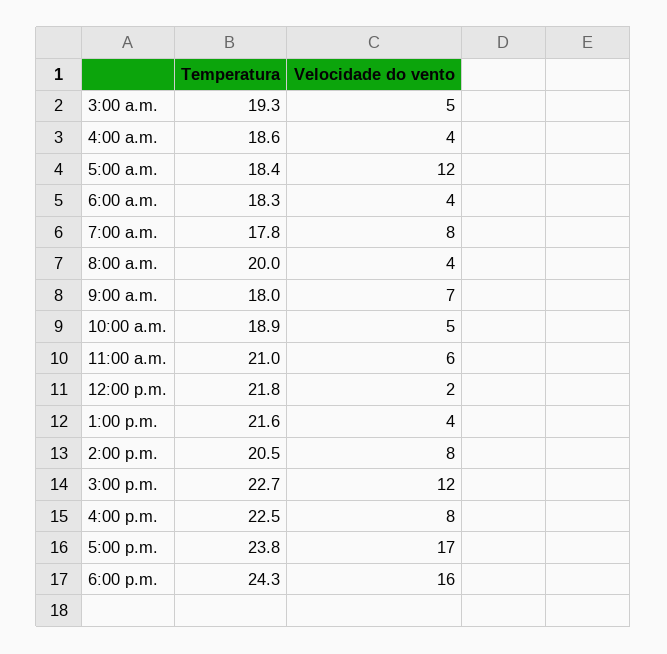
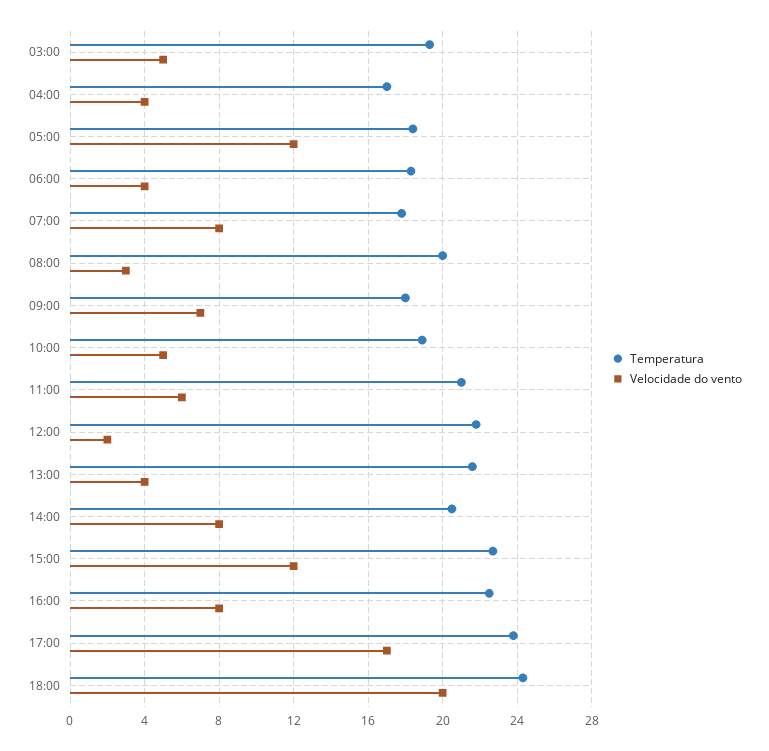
  {
    "Temperatura": {
      "3:00 a.m.": 19.3,
-     "4:00 a.m.": 18.6,
+     "4:00 a.m.": 17,
      "5:00 a.m.": 18.4,
      "6:00 a.m.": 18.3,
      "7:00 a.m.": 17.8,
      "8:00 a.m.": 20,
      "9:00 a.m.": 18,
      "10:00 a.m.": 18.9,
      "11:00 a.m.": 21,
      "12:00 p.m.": 21.8,
      "1:00 p.m.": 21.6,
      "2:00 p.m.": 20.5,
      "3:00 p.m.": 22.7,
      "4:00 p.m.": 22.5,
      "5:00 p.m.": 23.8,
      "6:00 p.m.": 24.3
    },
    "Velocidade do vento": {
      "3:00 a.m.": 5,
      "4:00 a.m.": 4,
      "5:00 a.m.": 12,
      "6:00 a.m.": 4,
      "7:00 a.m.": 8,
-     "8:00 a.m.": 4,
+     "8:00 a.m.": 3,
      "9:00 a.m.": 7,
      "10:00 a.m.": 5,
      "11:00 a.m.": 6,
      "12:00 p.m.": 2,
      "1:00 p.m.": 4,
      "2:00 p.m.": 8,
      "3:00 p.m.": 12,
      "4:00 p.m.": 8,
      "5:00 p.m.": 17,
-     "6:00 p.m.": 16
+     "6:00 p.m.": 20
    }
  }

